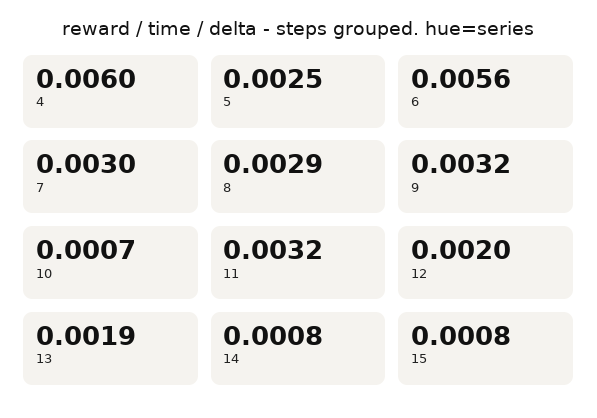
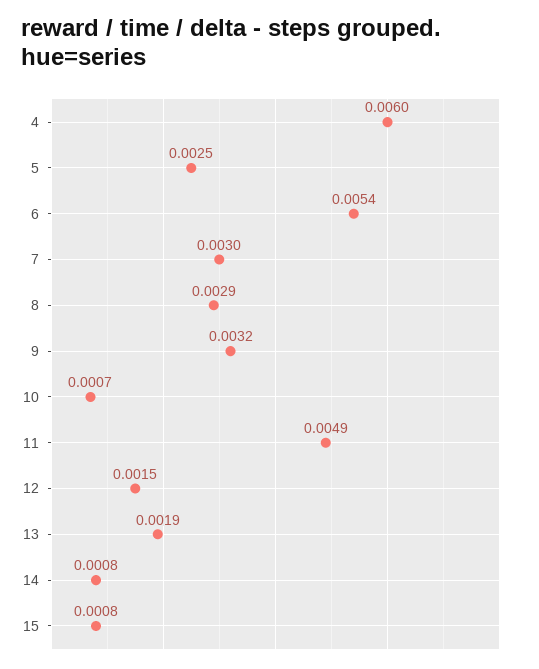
  {
    "4": 0.006,
    "5": 0.0025,
-   "6": 0.0056,
+   "6": 0.0054,
    "7": 0.003,
    "8": 0.0029,
    "9": 0.0032,
    "10": 0.0007,
-   "11": 0.0032,
+   "11": 0.0049,
-   "12": 0.002,
+   "12": 0.0015,
    "13": 0.0019,
    "14": 0.0008,
    "15": 0.0008
  }

